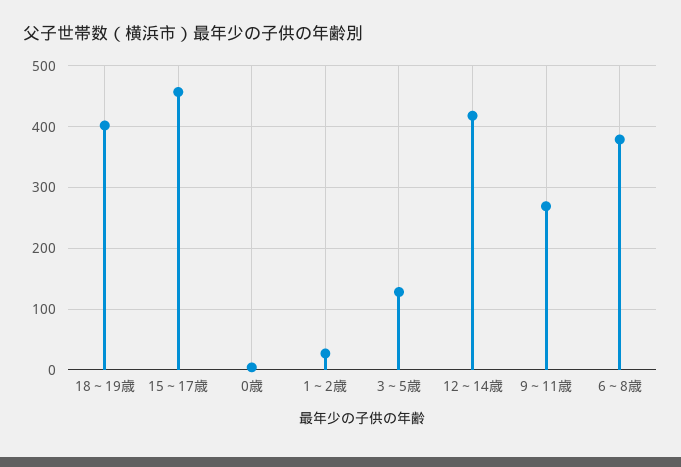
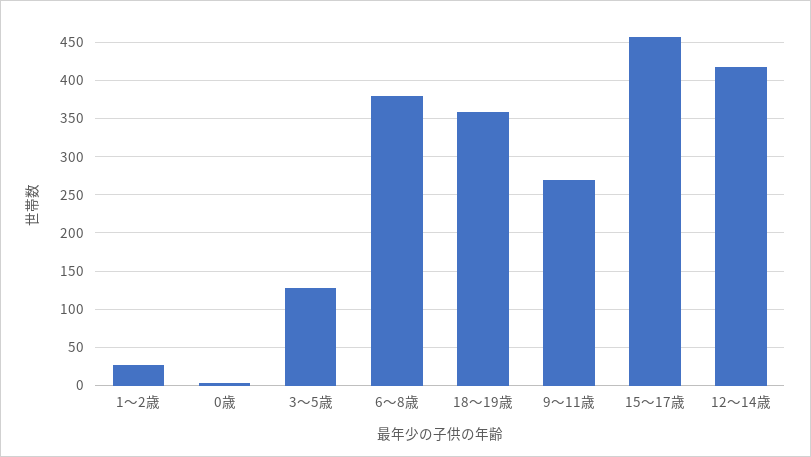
  {
-   "18～19歳": 400,
+   "18～19歳": 360,
    "15～17歳": 460,
    "0歳": 0,
    "1～2歳": 30,
    "3～5歳": 130,
    "12～14歳": 420,
    "9～11歳": 270,
    "6～8歳": 380
  }

